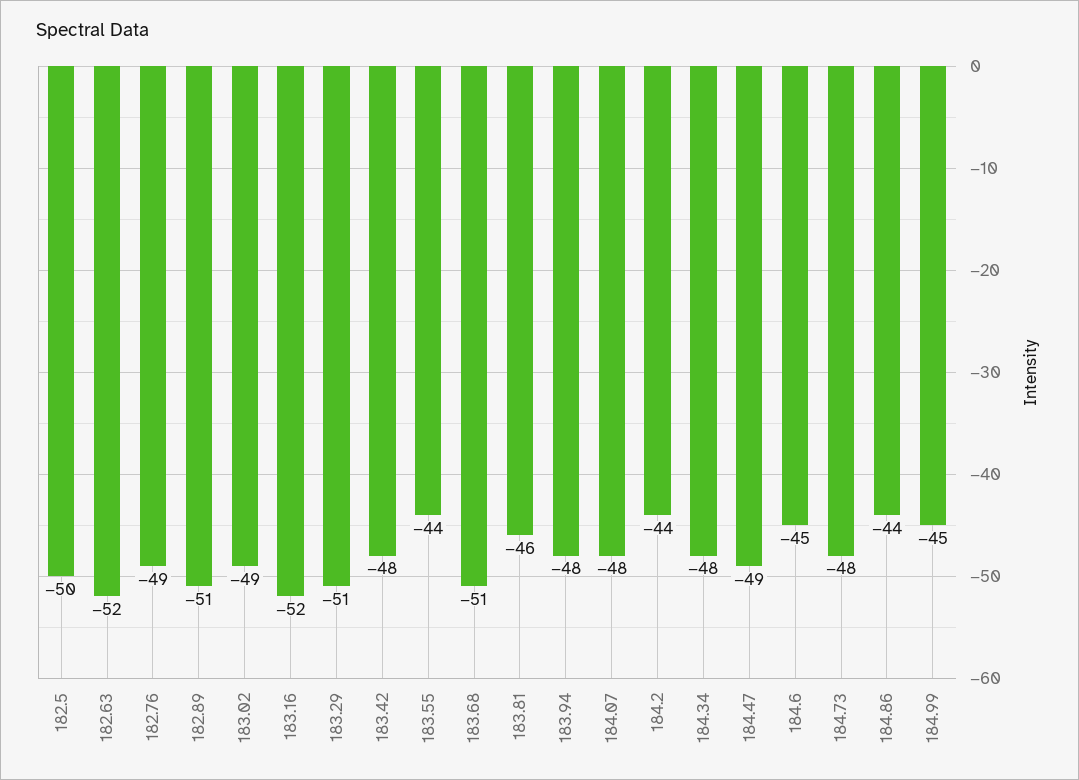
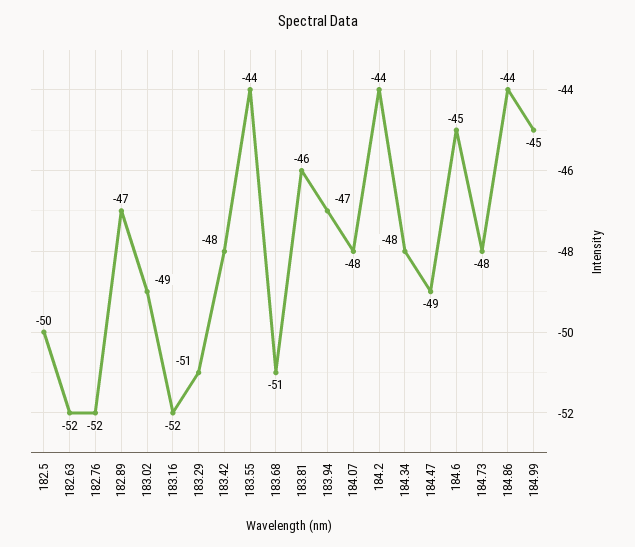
  {
    "182.5": -50,
    "182.63": -52,
-   "182.76": -49,
+   "182.76": -52,
-   "182.89": -51,
+   "182.89": -47,
    "183.02": -49,
    "183.16": -52,
    "183.29": -51,
    "183.42": -48,
    "183.55": -44,
    "183.68": -51,
    "183.81": -46,
-   "183.94": -48,
+   "183.94": -47,
    "184.07": -48,
    "184.2": -44,
    "184.34": -48,
    "184.47": -49,
    "184.6": -45,
    "184.73": -48,
    "184.86": -44,
    "184.99": -45
  }

